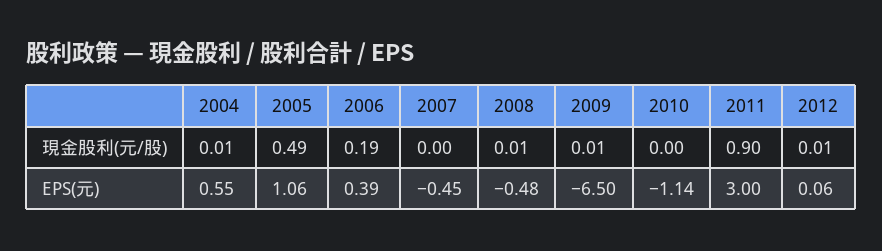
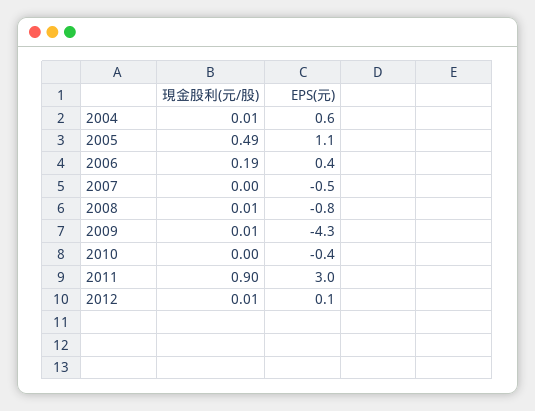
  {
    "2004": {
      "現金股利(元/股)": 0.01,
      "EPS(元)": 0.55
    },
    "2005": {
      "現金股利(元/股)": 0.49,
      "EPS(元)": 1.06
    },
    "2006": {
      "現金股利(元/股)": 0.19,
      "EPS(元)": 0.39
    },
    "2007": {
      "現金股利(元/股)": 0,
      "EPS(元)": -0.45
    },
    "2008": {
      "現金股利(元/股)": 0.01,
-     "EPS(元)": -0.48
+     "EPS(元)": -0.8
    },
    "2009": {
      "現金股利(元/股)": 0.01,
-     "EPS(元)": -6.5
+     "EPS(元)": -4.3
    },
    "2010": {
      "現金股利(元/股)": 0,
-     "EPS(元)": -1.14
+     "EPS(元)": -0.4
    },
    "2011": {
      "現金股利(元/股)": 0.9,
      "EPS(元)": 3
    },
    "2012": {
      "現金股利(元/股)": 0.01,
      "EPS(元)": 0.06
    }
  }

